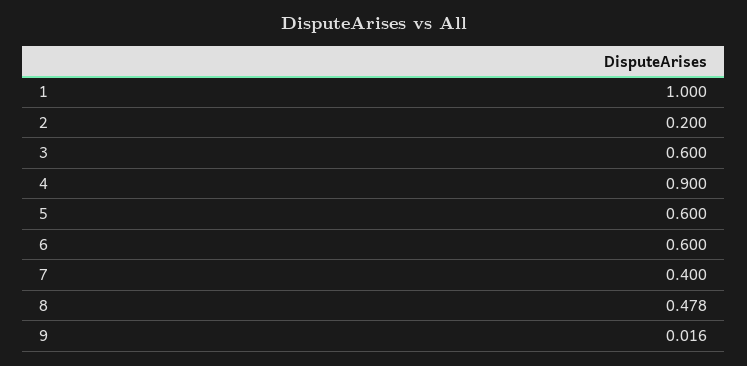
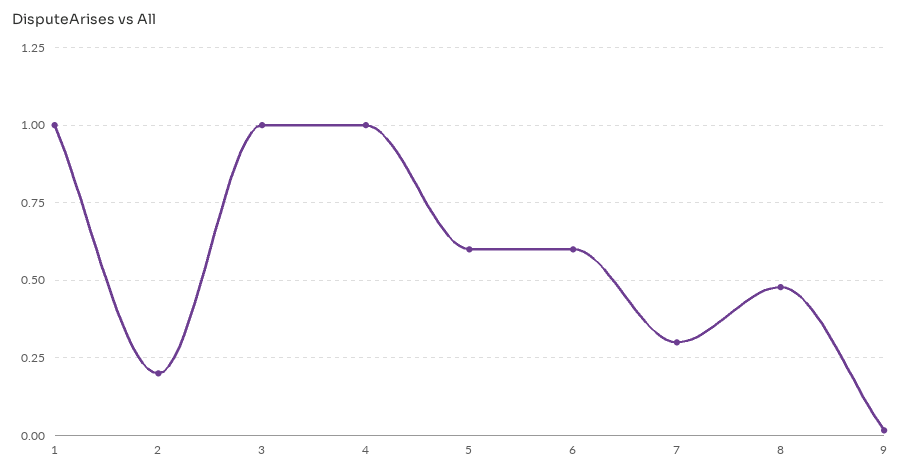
  {
    "1": 1,
    "2": 0.2,
-   "3": 0.6,
+   "3": 1,
-   "4": 0.9,
+   "4": 1,
    "5": 0.6,
    "6": 0.6,
-   "7": 0.4,
+   "7": 0.3,
    "8": 0.478,
    "9": 0.016
  }

